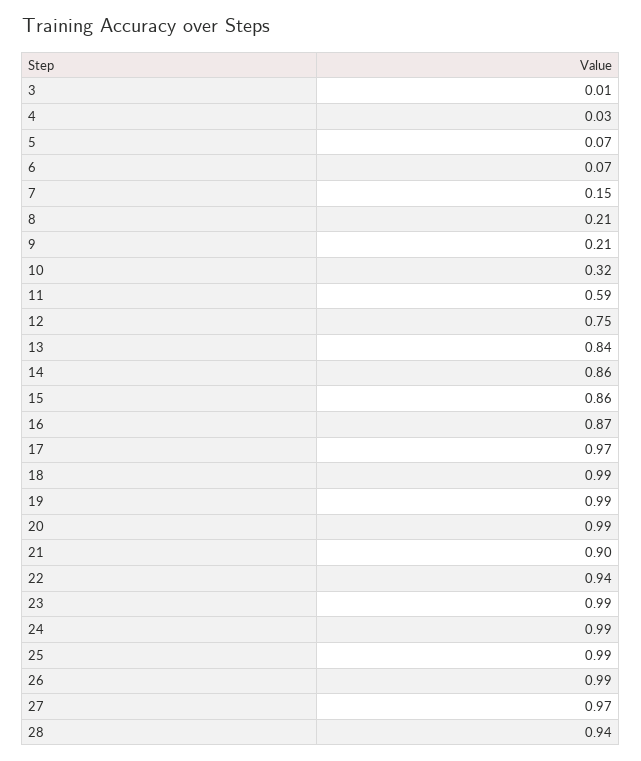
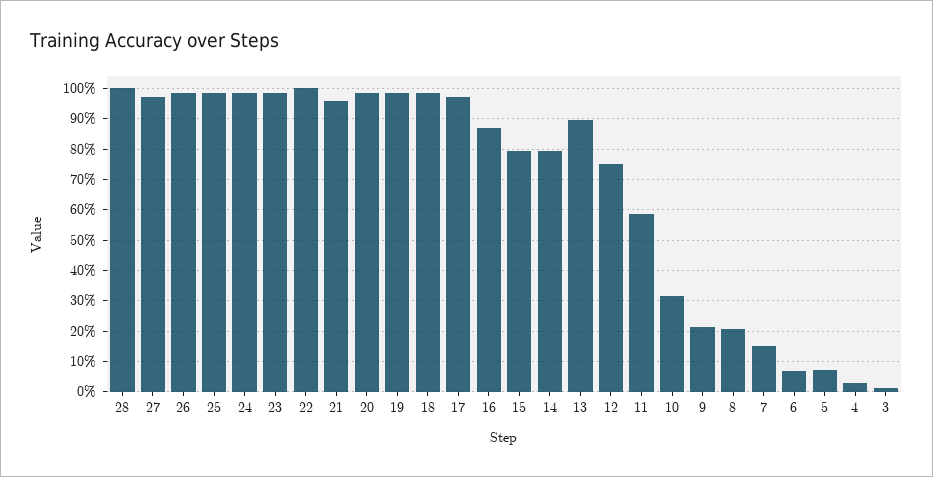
  {
    "3": 0.01,
    "4": 0.03,
    "5": 0.07,
    "6": 0.07,
    "7": 0.15,
    "8": 0.21,
    "9": 0.21,
    "10": 0.32,
    "11": 0.59,
    "12": 0.75,
-   "13": 0.84,
+   "13": 0.9,
-   "14": 0.86,
+   "14": 0.8,
-   "15": 0.86,
+   "15": 0.8,
    "16": 0.87,
    "17": 0.97,
    "18": 0.99,
    "19": 0.99,
    "20": 0.99,
-   "21": 0.9,
+   "21": 0.96,
-   "22": 0.94,
+   "22": 1,
    "23": 0.99,
    "24": 0.99,
    "25": 0.99,
    "26": 0.99,
    "27": 0.97,
-   "28": 0.94
+   "28": 1
  }

